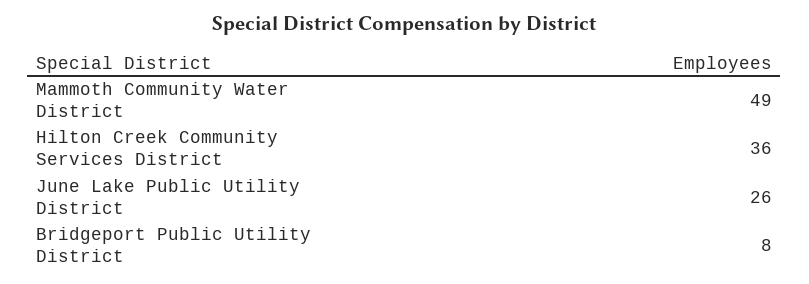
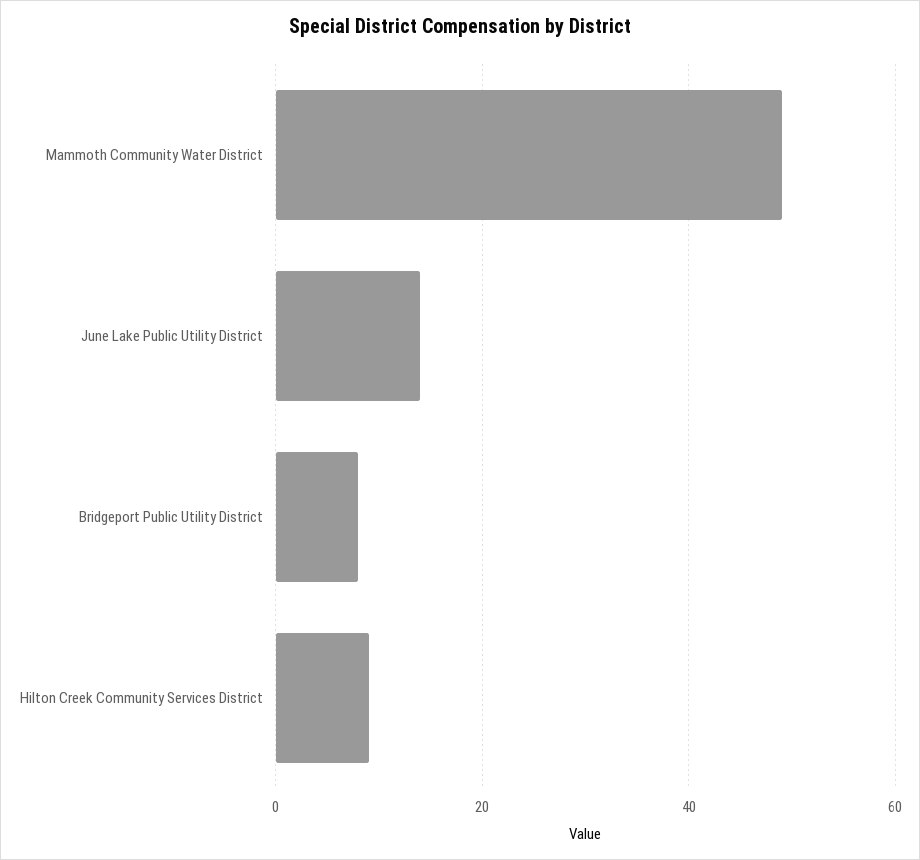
  {
    "Mammoth Community Water District": 49,
-   "Hilton Creek Community Services District": 36,
+   "Hilton Creek Community Services District": 10,
-   "June Lake Public Utility District": 26,
+   "June Lake Public Utility District": 15,
    "Bridgeport Public Utility District": 8
  }

